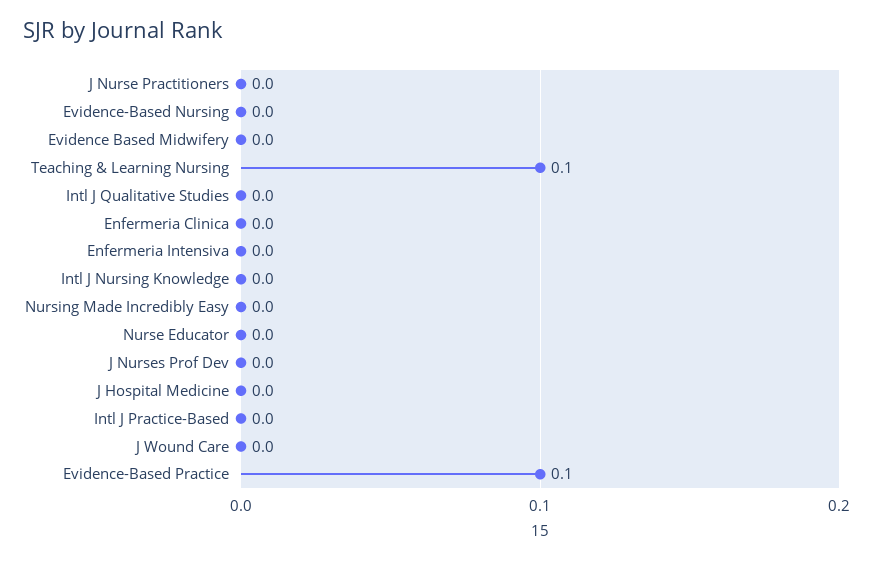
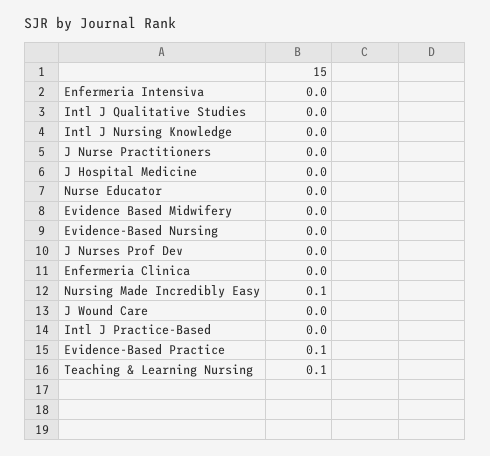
  {
    "J Nurse Practitioners": 0,
    "Evidence-Based Nursing": 0,
    "Evidence Based Midwifery": 0,
    "Teaching & Learning Nursing": 0.1,
    "Intl J Qualitative Studies": 0,
    "Enfermeria Clinica": 0,
    "Enfermeria Intensiva": 0,
    "Intl J Nursing Knowledge": 0,
-   "Nursing Made Incredibly Easy": 0,
+   "Nursing Made Incredibly Easy": 0.1,
    "Nurse Educator": 0,
    "J Nurses Prof Dev": 0,
    "J Hospital Medicine": 0,
    "Intl J Practice-Based": 0,
    "J Wound Care": 0,
    "Evidence-Based Practice": 0.1
  }

